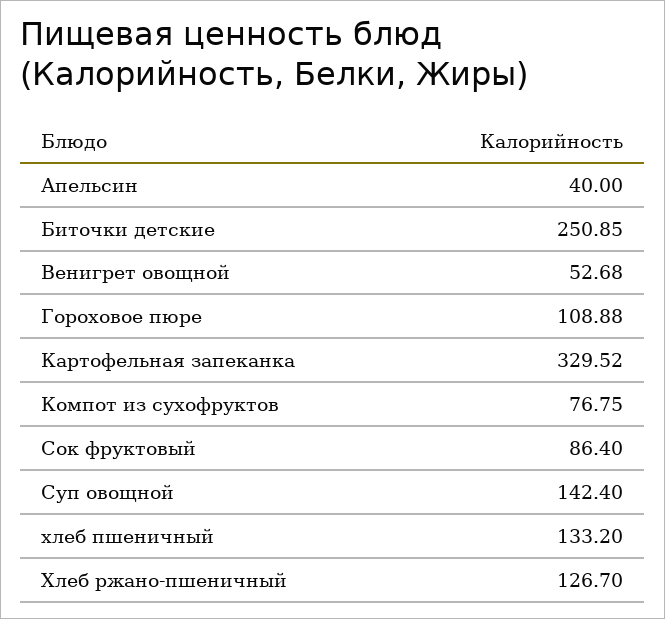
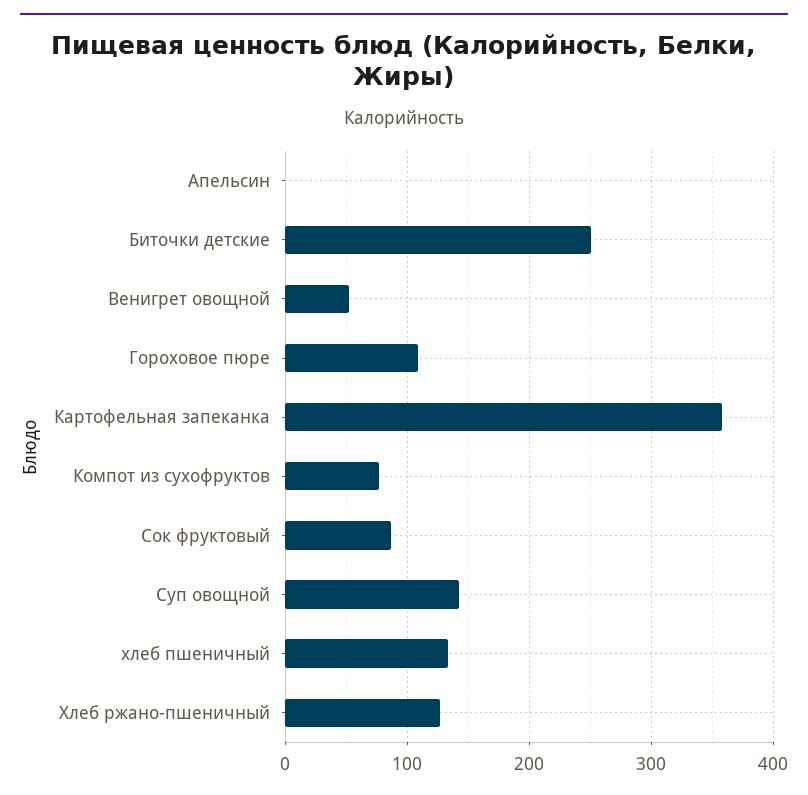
  {
-   "Апельсин": 40,
+   "Апельсин": 0,
    "Биточки детские": 250.85,
    "Венигрет овощной": 52.68,
    "Гороховое пюре": 108.88,
-   "Картофельная запеканка": 329.52,
+   "Картофельная запеканка": 360,
    "Компот из сухофруктов": 76.75,
    "Сок фруктовый": 86.4,
    "Суп овощной": 142.4,
    "хлеб пшеничный": 133.2,
    "Хлеб ржано-пшеничный": 126.7
  }

